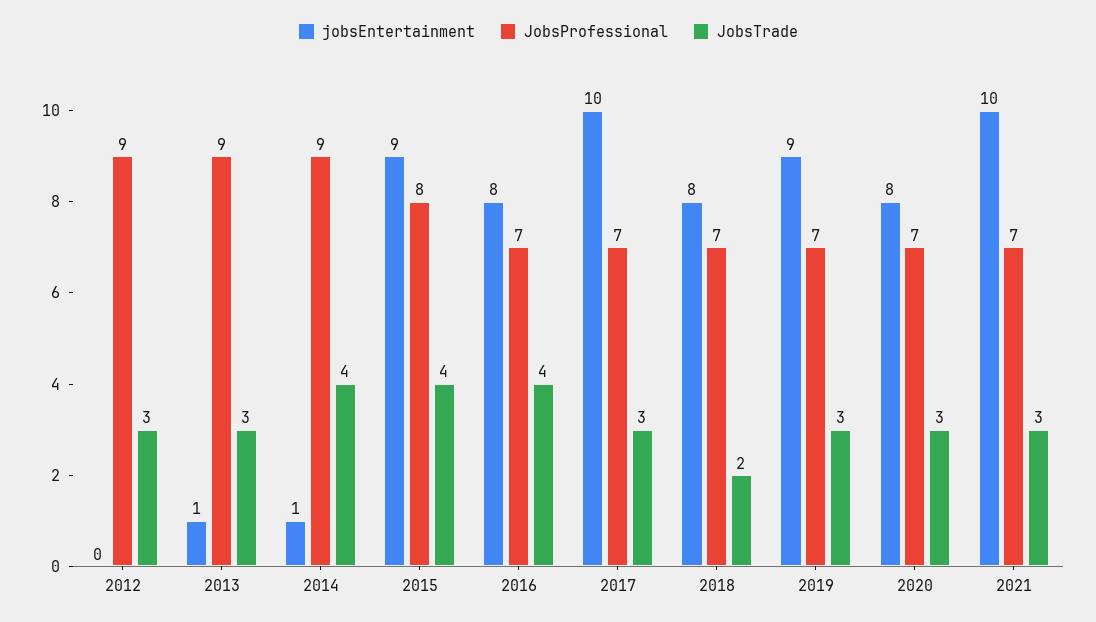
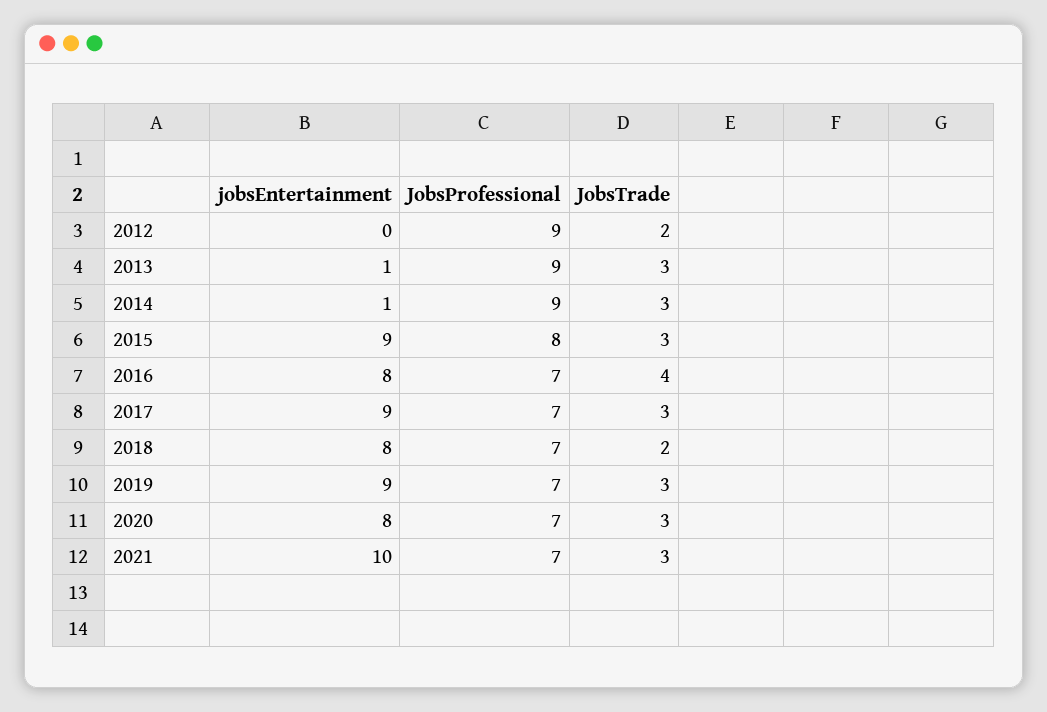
  {
    "jobsEntertainment": {
      "2012": 0,
      "2013": 1,
      "2014": 1,
      "2015": 9,
      "2016": 8,
-     "2017": 10,
+     "2017": 9,
      "2018": 8,
      "2019": 9,
      "2020": 8,
      "2021": 10
    },
    "JobsProfessional": {
      "2012": 9,
      "2013": 9,
      "2014": 9,
      "2015": 8,
      "2016": 7,
      "2017": 7,
      "2018": 7,
      "2019": 7,
      "2020": 7,
      "2021": 7
    },
    "JobsTrade": {
-     "2012": 3,
+     "2012": 2,
      "2013": 3,
-     "2014": 4,
+     "2014": 3,
-     "2015": 4,
+     "2015": 3,
      "2016": 4,
      "2017": 3,
      "2018": 2,
      "2019": 3,
      "2020": 3,
      "2021": 3
    }
  }

